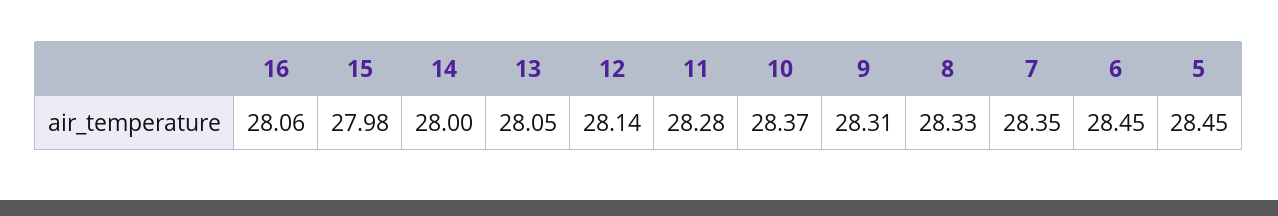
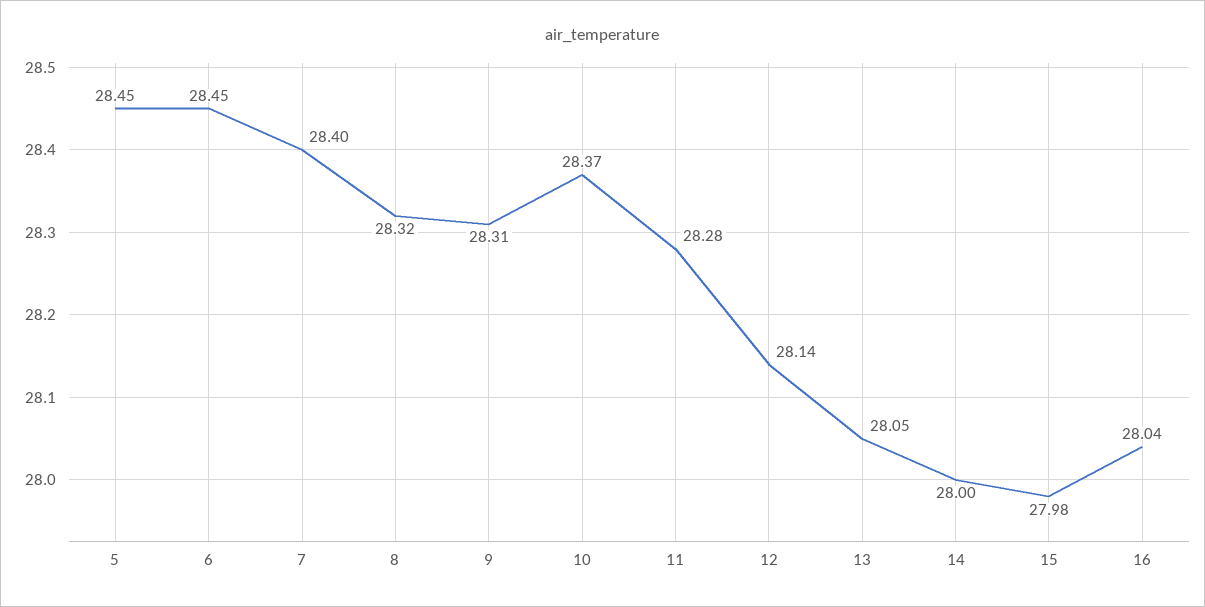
  {
-   "16": 28.06,
+   "16": 28.04,
    "15": 27.98,
    "14": 28,
    "13": 28.05,
    "12": 28.14,
    "11": 28.28,
    "10": 28.37,
    "9": 28.31,
-   "8": 28.33,
+   "8": 28.32,
-   "7": 28.35,
+   "7": 28.4,
    "6": 28.45,
    "5": 28.45
  }

